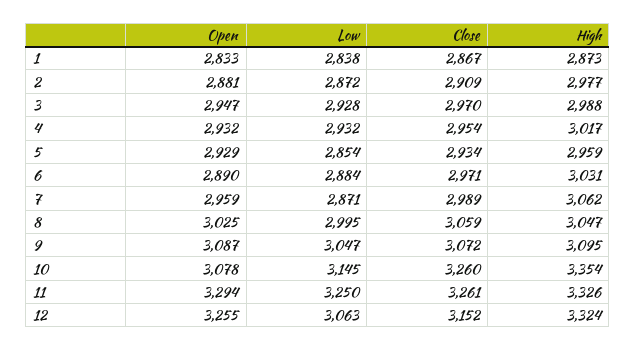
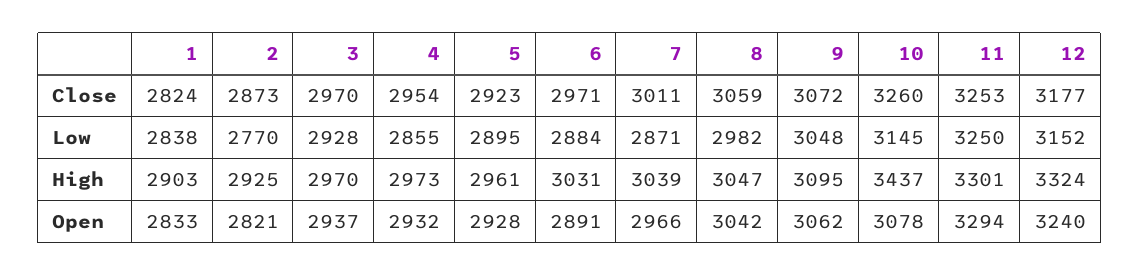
  {
    "Open": {
      "1": 2833,
-     "2": 2881,
+     "2": 2821,
-     "3": 2947,
+     "3": 2937,
      "4": 2932,
-     "5": 2929,
+     "5": 2928,
-     "6": 2890,
+     "6": 2891,
-     "7": 2959,
+     "7": 2966,
-     "8": 3025,
+     "8": 3042,
-     "9": 3087,
+     "9": 3062,
      "10": 3078,
      "11": 3294,
-     "12": 3255
+     "12": 3240
    },
    "Low": {
      "1": 2838,
-     "2": 2872,
+     "2": 2770,
      "3": 2928,
-     "4": 2932,
+     "4": 2855,
-     "5": 2854,
+     "5": 2895,
      "6": 2884,
      "7": 2871,
-     "8": 2995,
+     "8": 2982,
-     "9": 3047,
+     "9": 3048,
      "10": 3145,
      "11": 3250,
-     "12": 3063
+     "12": 3152
    },
    "Close": {
-     "1": 2867,
+     "1": 2824,
-     "2": 2909,
+     "2": 2873,
      "3": 2970,
      "4": 2954,
-     "5": 2934,
+     "5": 2923,
      "6": 2971,
-     "7": 2989,
+     "7": 3011,
      "8": 3059,
      "9": 3072,
      "10": 3260,
-     "11": 3261,
+     "11": 3253,
-     "12": 3152
+     "12": 3177
    },
    "High": {
-     "1": 2873,
+     "1": 2903,
-     "2": 2977,
+     "2": 2925,
-     "3": 2988,
+     "3": 2970,
-     "4": 3017,
+     "4": 2973,
-     "5": 2959,
+     "5": 2961,
      "6": 3031,
-     "7": 3062,
+     "7": 3039,
      "8": 3047,
      "9": 3095,
-     "10": 3354,
+     "10": 3437,
-     "11": 3326,
+     "11": 3301,
      "12": 3324
    }
  }

